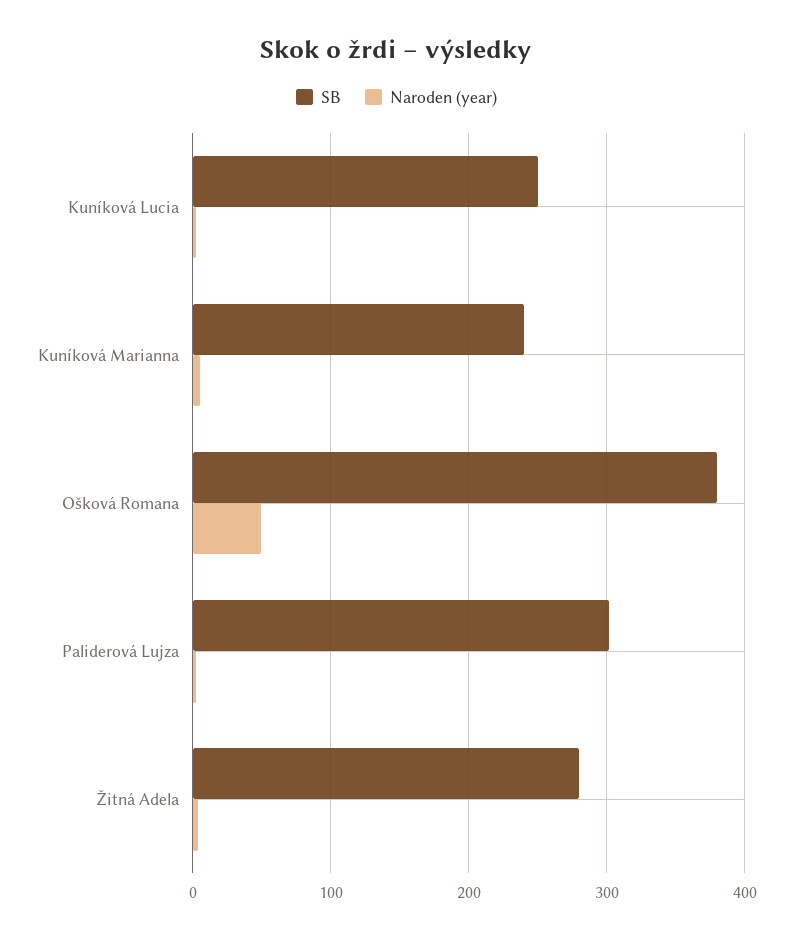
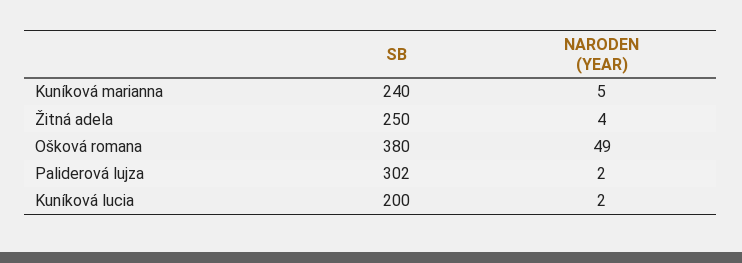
  {
    "SB": {
-     "Kuníková Lucia": 250,
+     "Kuníková Lucia": 200,
      "Kuníková Marianna": 240,
      "Ošková Romana": 380,
      "Paliderová Lujza": 302,
-     "Žitná Adela": 280
+     "Žitná Adela": 250
    },
    "Naroden (year)": {
      "Kuníková Lucia": 2,
      "Kuníková Marianna": 5,
      "Ošková Romana": 49,
      "Paliderová Lujza": 2,
      "Žitná Adela": 4
    }
  }

